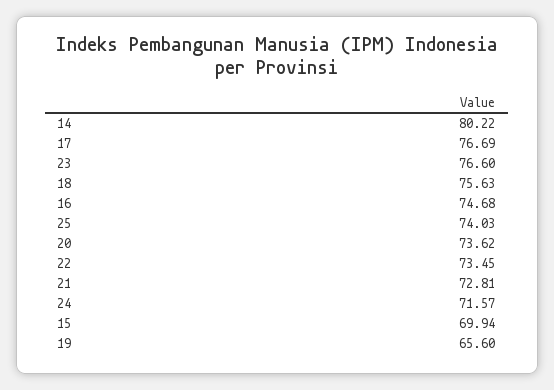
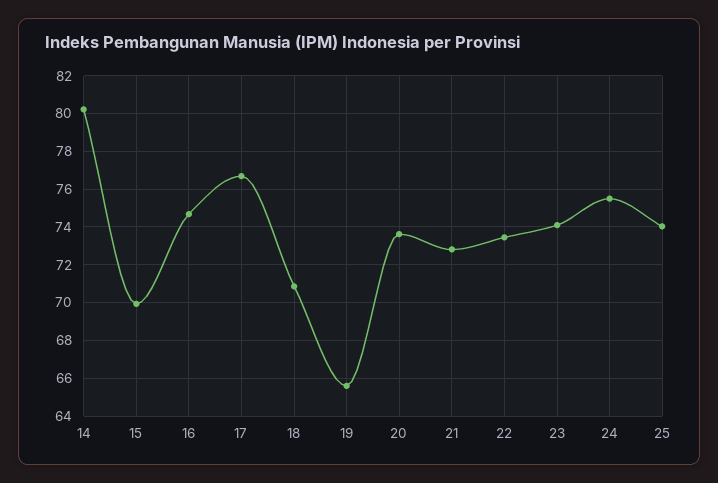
  {
    "14": 80.22,
    "17": 76.69,
-   "23": 76.6,
+   "23": 74,
-   "18": 75.63,
+   "18": 71,
    "16": 74.68,
    "25": 74.03,
    "20": 73.62,
    "22": 73.45,
    "21": 72.81,
-   "24": 71.57,
+   "24": 75.5,
    "15": 69.94,
    "19": 65.6
  }

